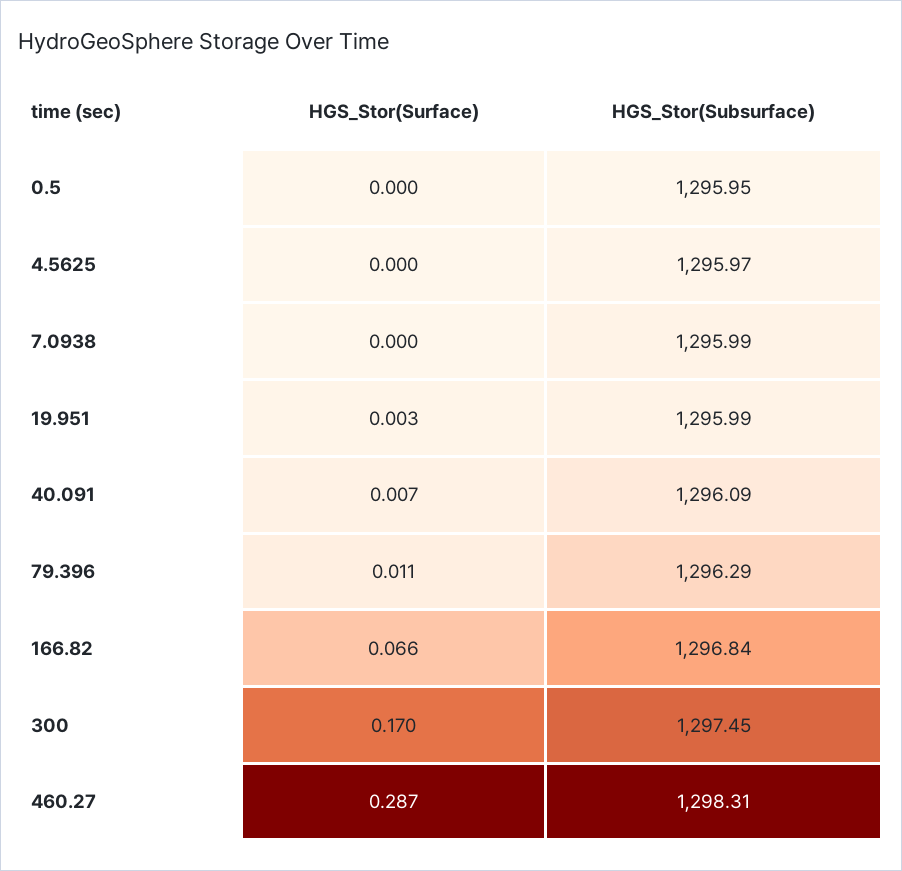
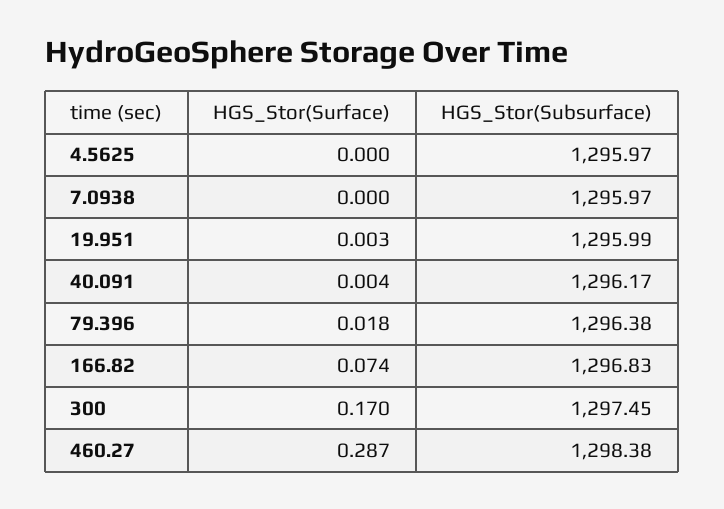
  {
    "HGS_Stor(Surface)": {
-     "0.5": 0,
      "4.5625": 0,
      "7.0938": 0,
      "19.951": 0.003,
-     "40.091": 0.007,
+     "40.091": 0.004,
-     "79.396": 0.011,
+     "79.396": 0.018,
-     "166.82": 0.066,
+     "166.82": 0.074,
      "300": 0.17,
      "460.27": 0.287
    },
    "HGS_Stor(Subsurface)": {
-     "0.5": 1295.95,
      "4.5625": 1295.97,
-     "7.0938": 1295.99,
+     "7.0938": 1295.97,
      "19.951": 1295.99,
-     "40.091": 1296.09,
+     "40.091": 1296.17,
-     "79.396": 1296.29,
+     "79.396": 1296.38,
-     "166.82": 1296.84,
+     "166.82": 1296.83,
      "300": 1297.45,
-     "460.27": 1298.31
+     "460.27": 1298.38
    }
  }

